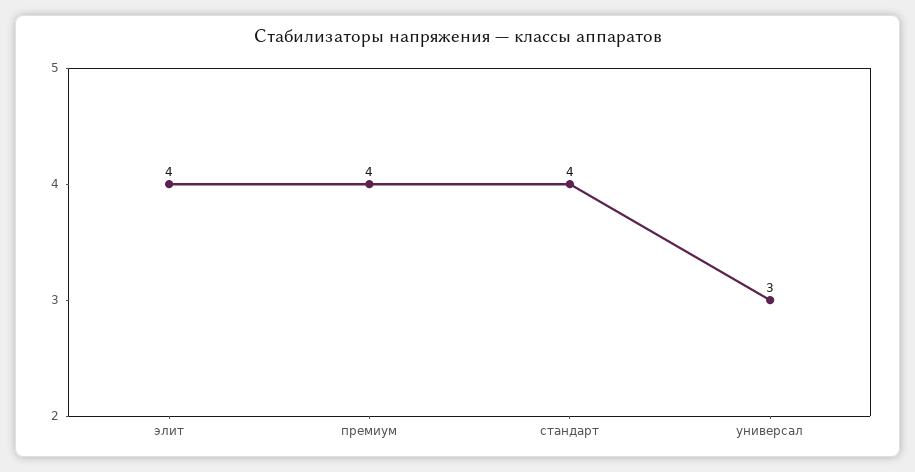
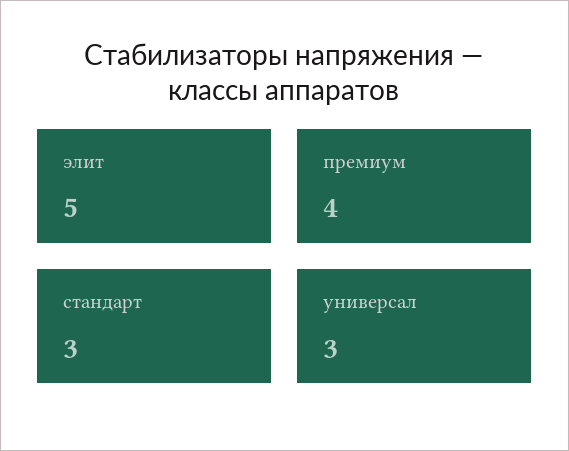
  {
-   "элит": 4,
+   "элит": 5,
    "премиум": 4,
-   "стандарт": 4,
+   "стандарт": 3,
    "универсал": 3
  }

